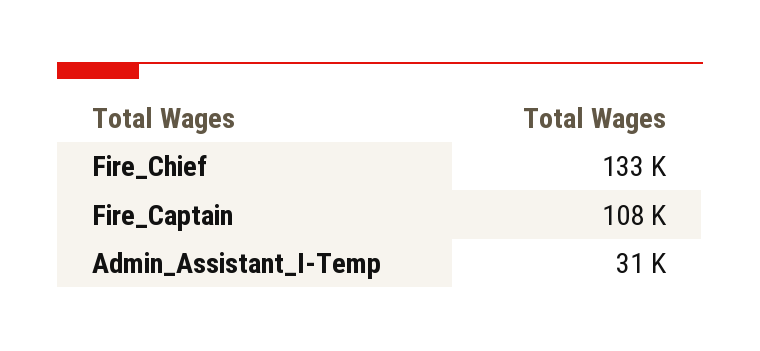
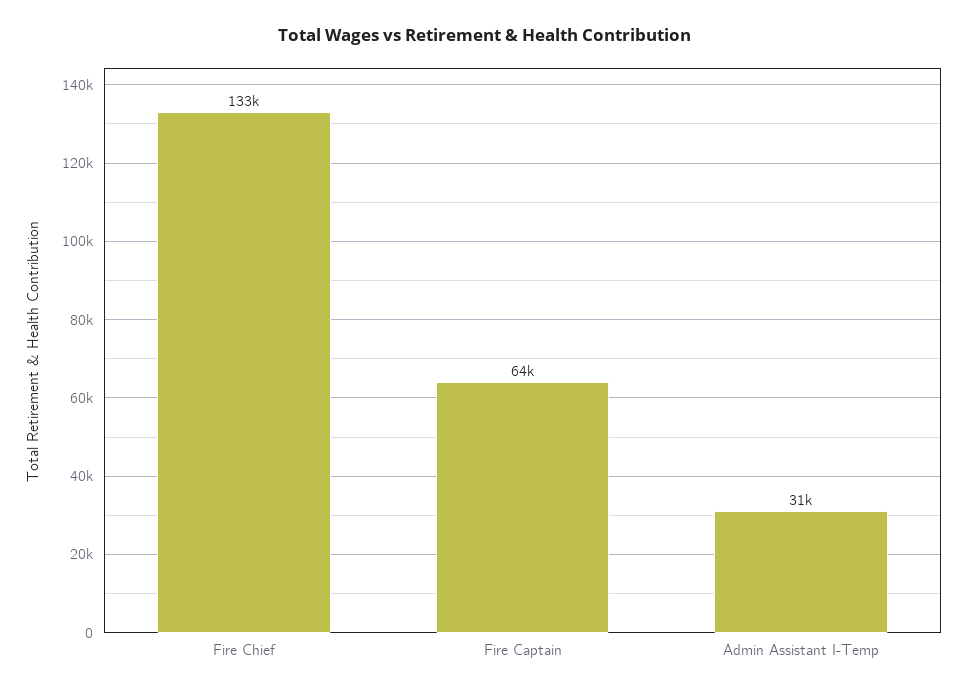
  {
    "Fire_Chief": 133000,
-   "Fire_Captain": 108000,
+   "Fire_Captain": 64000,
    "Admin_Assistant_I-Temp": 31000
  }

